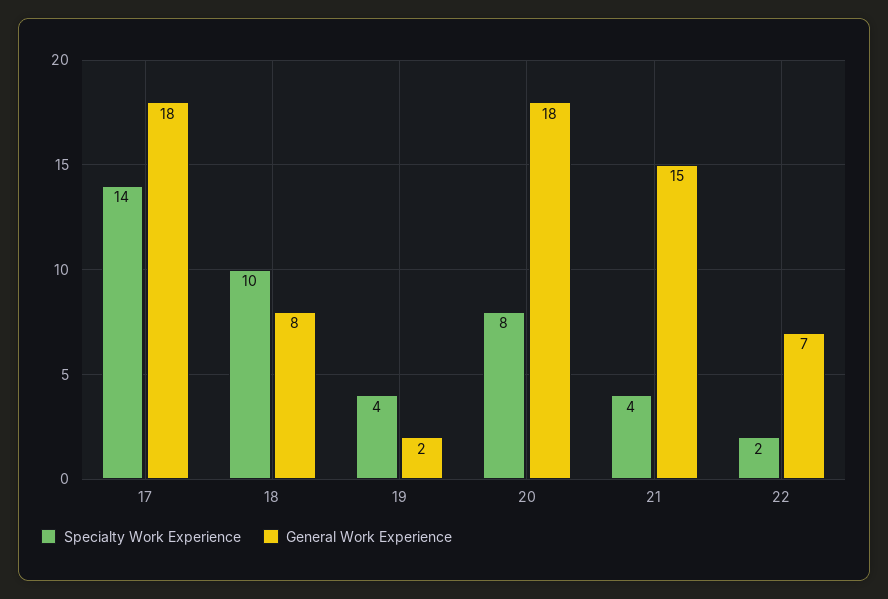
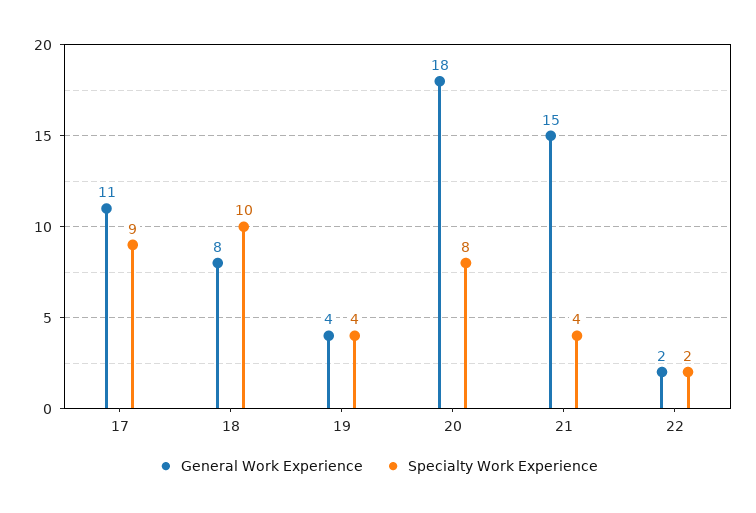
  {
    "Specialty Work Experience": {
-     "17": 14,
+     "17": 9,
      "18": 10,
      "19": 4,
      "20": 8,
      "21": 4,
      "22": 2
    },
    "General Work Experience": {
-     "17": 18,
+     "17": 11,
      "18": 8,
-     "19": 2,
+     "19": 4,
      "20": 18,
      "21": 15,
-     "22": 7
+     "22": 2
    }
  }

